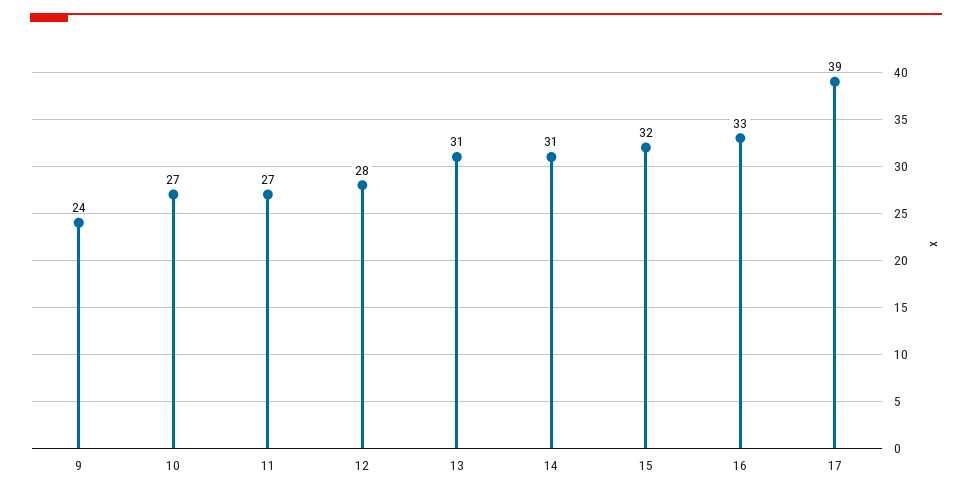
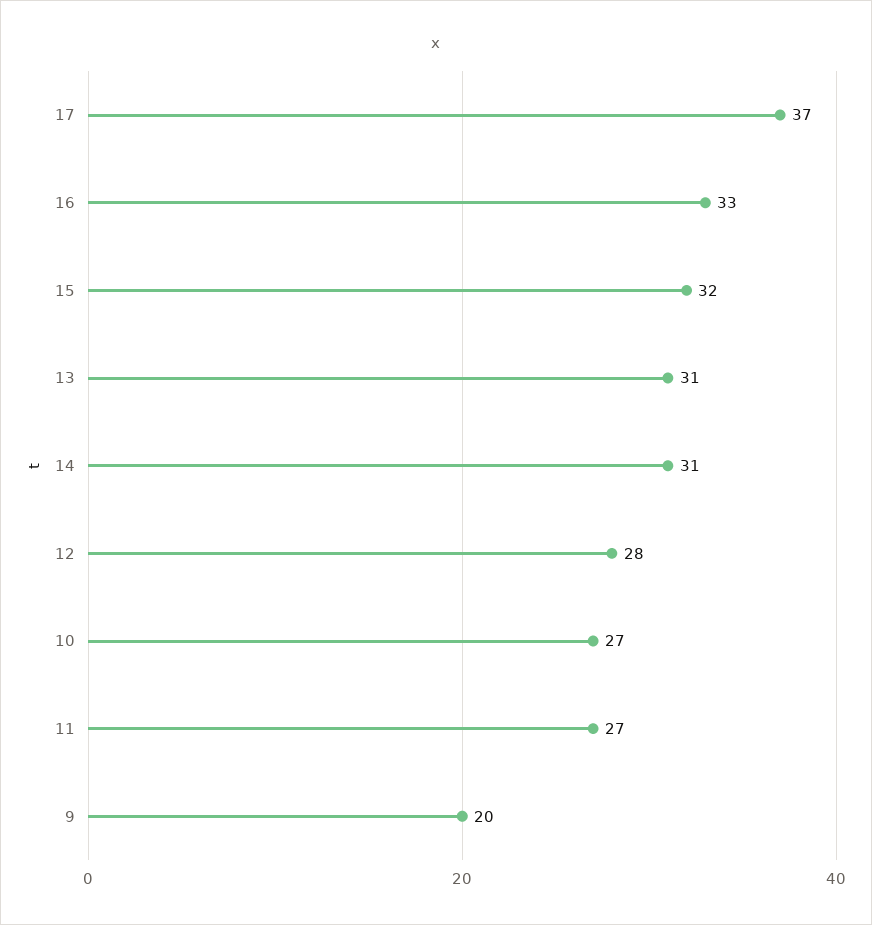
  {
-   "9": 24,
+   "9": 20,
    "10": 27,
    "11": 27,
    "12": 28,
    "13": 31,
    "14": 31,
    "15": 32,
    "16": 33,
-   "17": 39
+   "17": 37
  }

